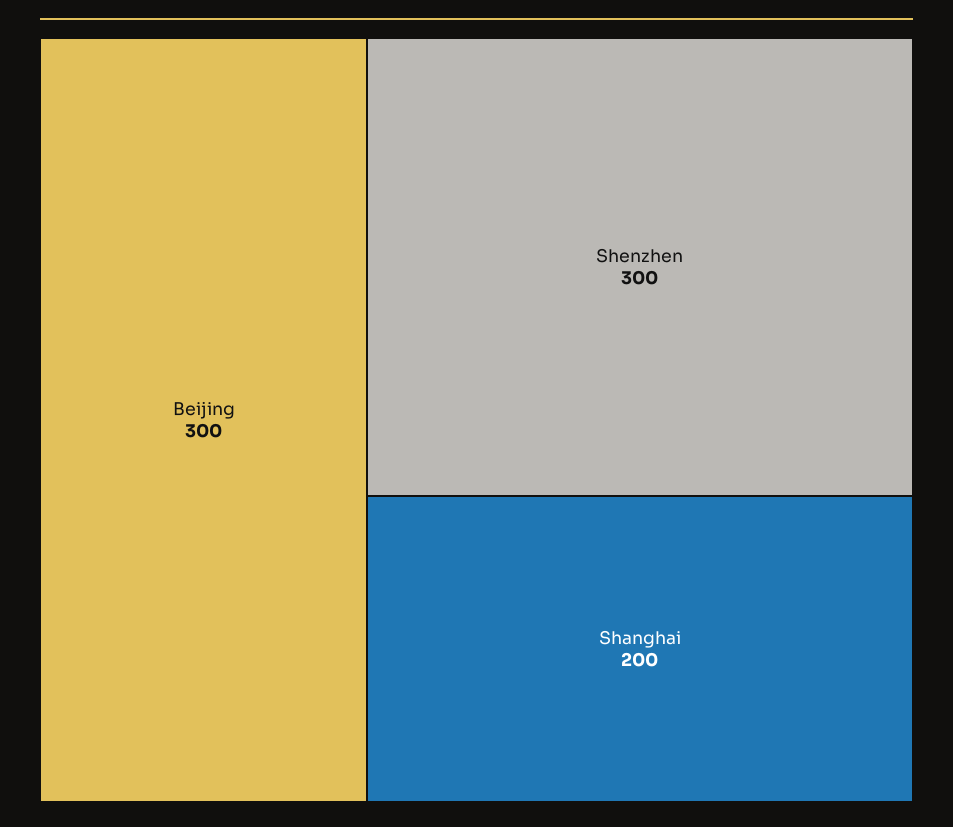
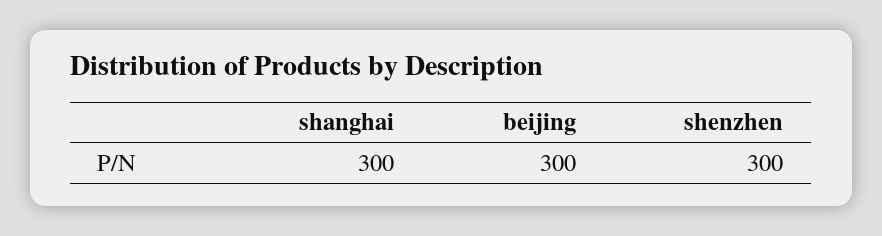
  {
    "Beijing": 300,
    "Shenzhen": 300,
-   "Shanghai": 200
+   "Shanghai": 300
  }

